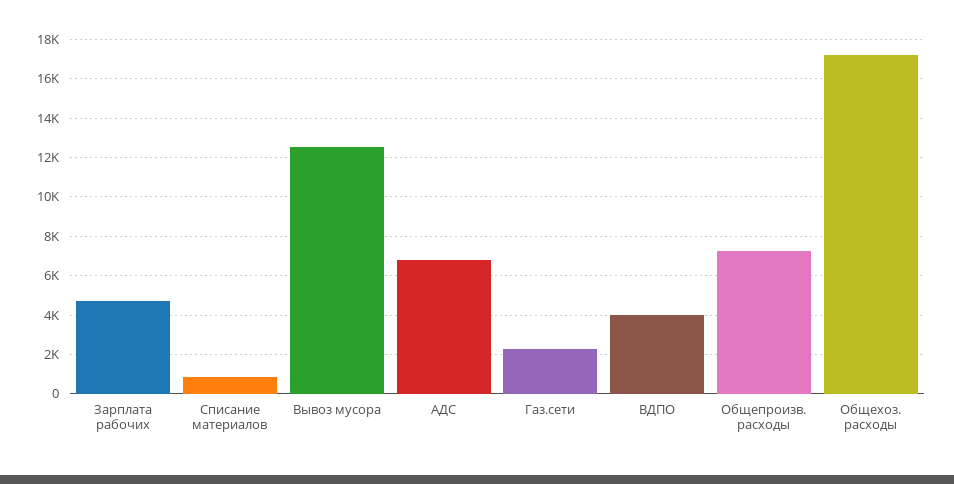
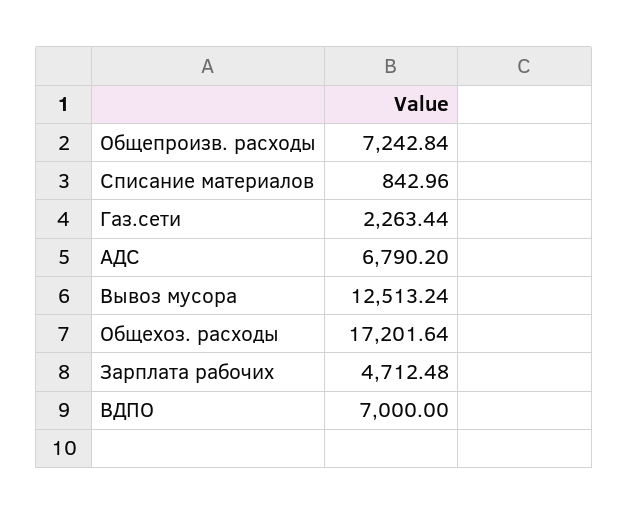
  {
    "Зарплата рабочих": 4712.48,
    "Списание материалов": 842.96,
    "Вывоз мусора": 12513.24,
    "АДС": 6790.2,
    "Газ.сети": 2263.44,
-   "ВДПО": 4000,
+   "ВДПО": 7000,
    "Общепроизв. расходы": 7242.84,
    "Общехоз. расходы": 17201.64
  }

